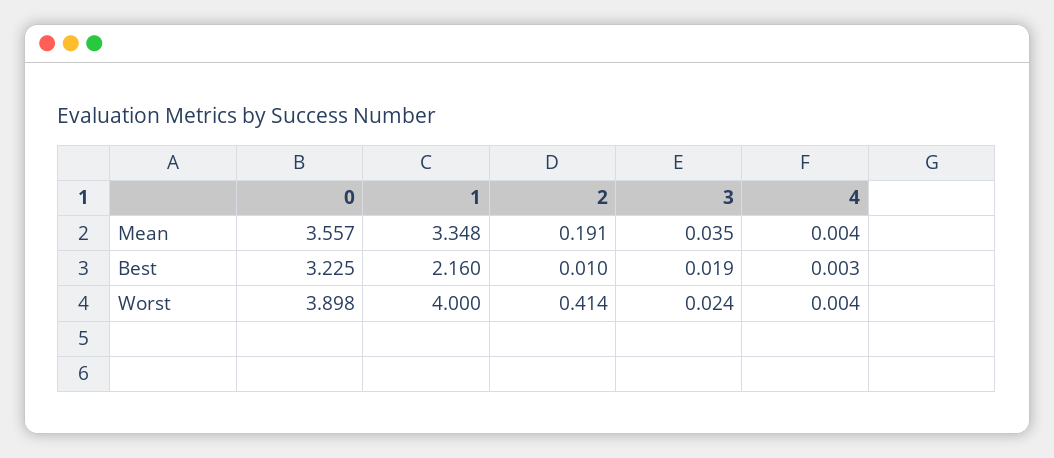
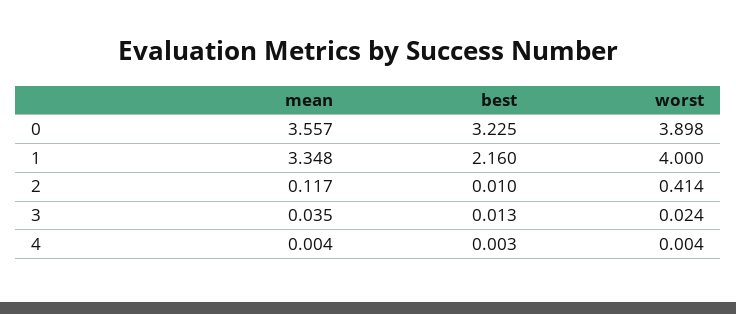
  {
    "0": {
      "Mean": 3.557,
      "Best": 3.225,
      "Worst": 3.898
    },
    "1": {
      "Mean": 3.348,
      "Best": 2.16,
      "Worst": 4
    },
    "2": {
-     "Mean": 0.191,
+     "Mean": 0.117,
      "Best": 0.01,
      "Worst": 0.414
    },
    "3": {
      "Mean": 0.035,
-     "Best": 0.019,
+     "Best": 0.013,
      "Worst": 0.024
    },
    "4": {
      "Mean": 0.004,
      "Best": 0.003,
      "Worst": 0.004
    }
  }

